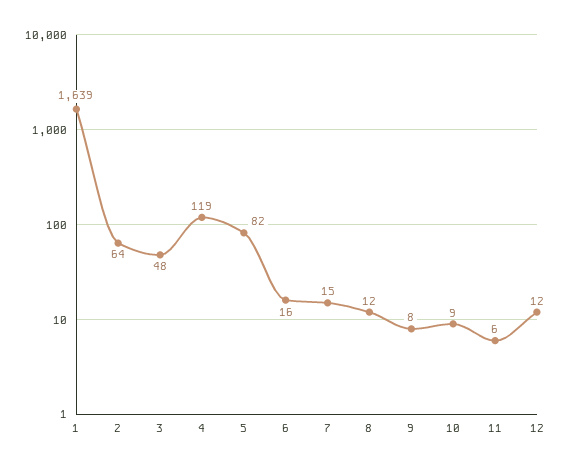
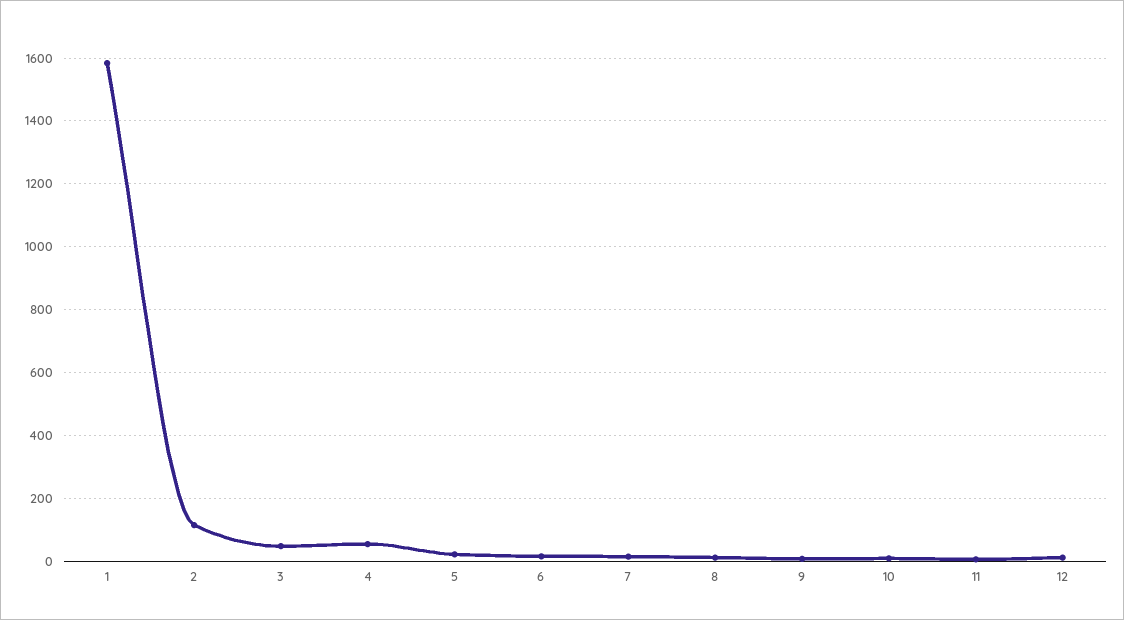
  {
-   "1": 1639,
+   "1": 1580,
-   "2": 64,
+   "2": 120,
    "3": 48,
-   "4": 119,
+   "4": 60,
-   "5": 82,
+   "5": 20,
    "6": 16,
    "7": 15,
    "8": 12,
    "9": 8,
    "10": 9,
    "11": 6,
    "12": 12
  }

